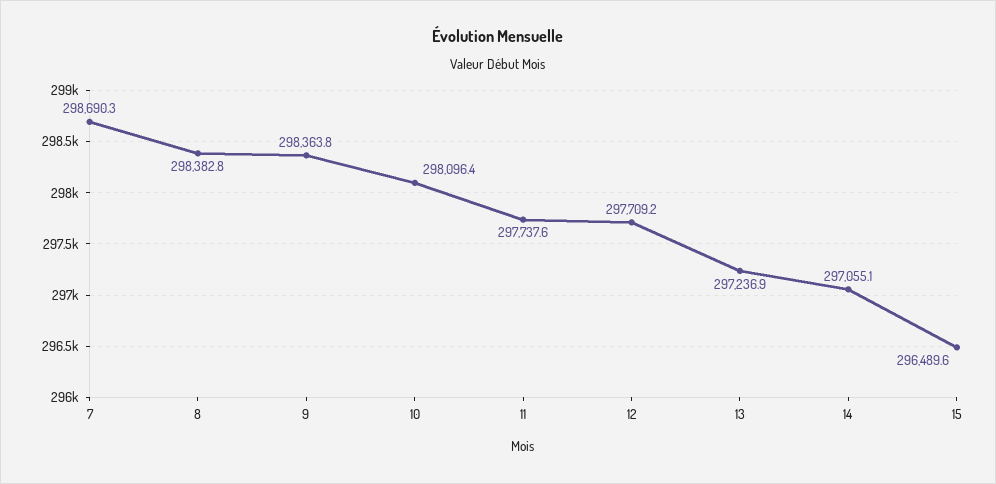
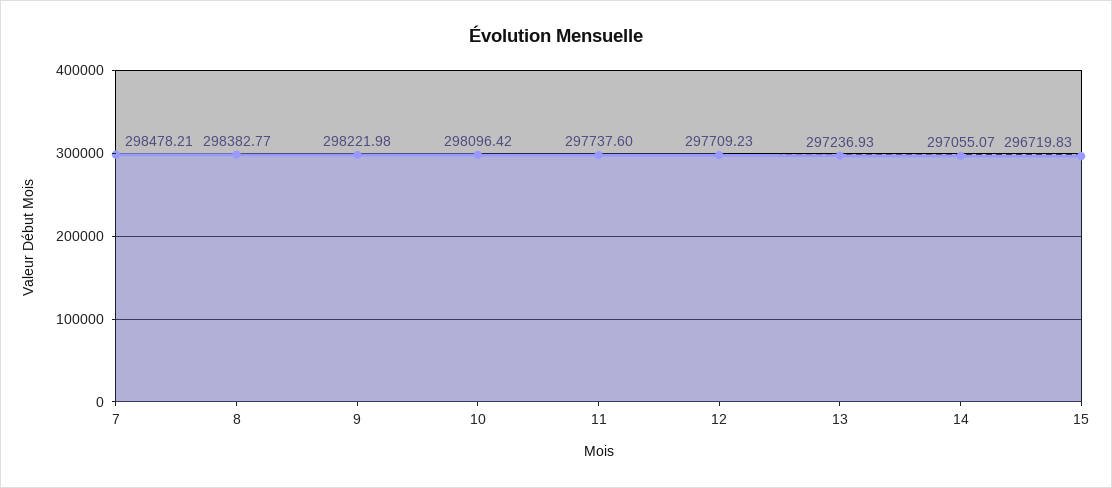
  {
-   "7": 298690.3,
+   "7": 298478.21,
    "8": 298382.77,
-   "9": 298363.8,
+   "9": 298221.98,
    "10": 298096.42,
    "11": 297737.6,
    "12": 297709.23,
    "13": 297236.93,
    "14": 297055.07,
-   "15": 296489.6
+   "15": 296719.83
  }

